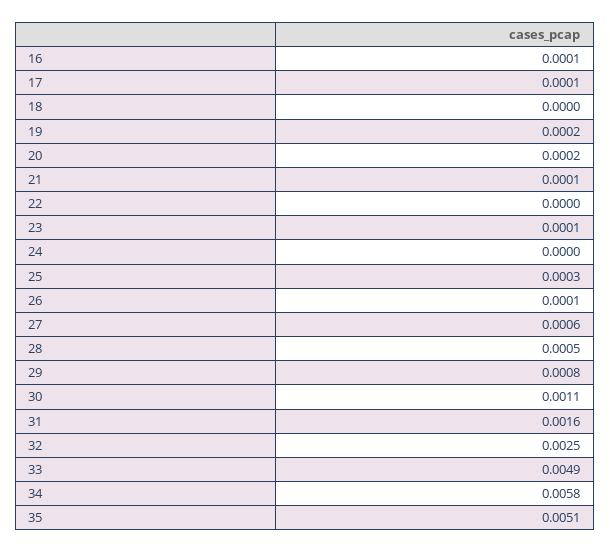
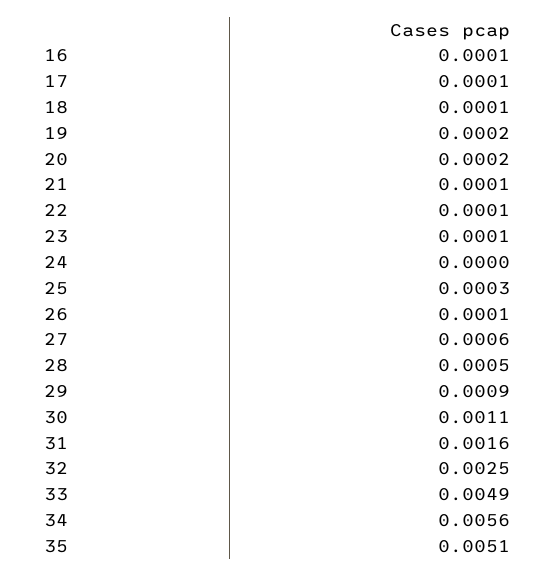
  {
    "16": 0.0001,
    "17": 0.0001,
-   "18": 0,
+   "18": 0.0001,
    "19": 0.0002,
    "20": 0.0002,
    "21": 0.0001,
-   "22": 0,
+   "22": 0.0001,
    "23": 0.0001,
    "24": 0,
    "25": 0.0003,
    "26": 0.0001,
    "27": 0.0006,
    "28": 0.0005,
-   "29": 0.0008,
+   "29": 0.0009,
    "30": 0.0011,
    "31": 0.0016,
    "32": 0.0025,
    "33": 0.0049,
-   "34": 0.0058,
+   "34": 0.0056,
    "35": 0.0051
  }

